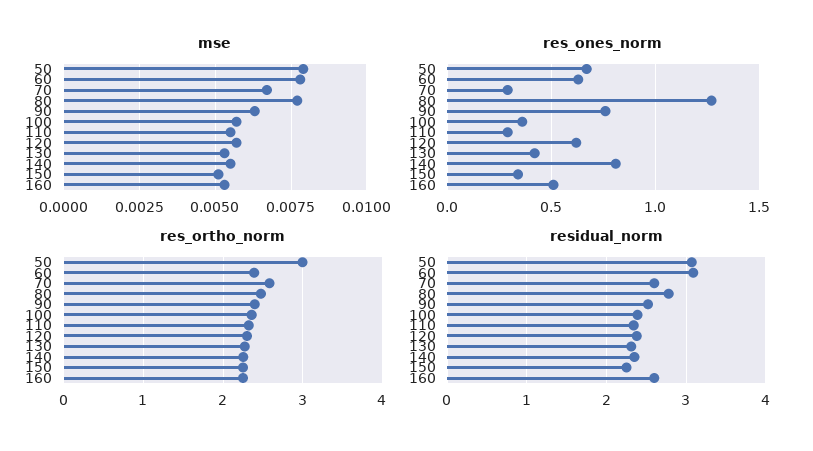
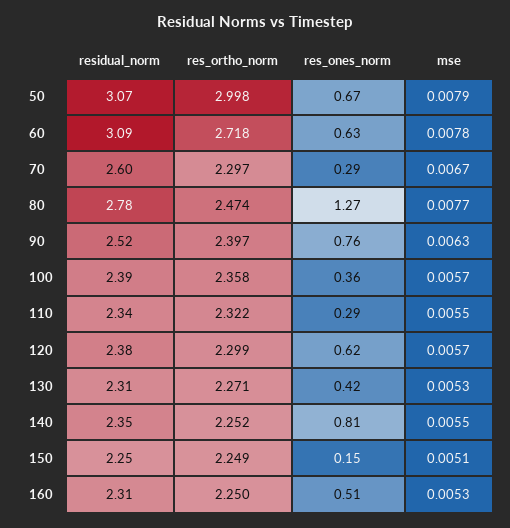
  {
    "mse": {
      "50": 0.0079,
      "60": 0.0078,
      "70": 0.0067,
      "80": 0.0077,
      "90": 0.0063,
      "100": 0.0057,
      "110": 0.0055,
      "120": 0.0057,
      "130": 0.0053,
      "140": 0.0055,
      "150": 0.0051,
      "160": 0.0053
    },
    "res_ones_norm": {
      "50": 0.67,
      "60": 0.63,
      "70": 0.29,
      "80": 1.27,
      "90": 0.76,
      "100": 0.36,
      "110": 0.29,
      "120": 0.62,
      "130": 0.42,
      "140": 0.81,
-     "150": 0.35,
+     "150": 0.15,
      "160": 0.51
    },
    "res_ortho_norm": {
      "50": 2.998,
-     "60": 2.4,
+     "60": 2.718,
-     "70": 2.6,
+     "70": 2.297,
      "80": 2.474,
      "90": 2.397,
      "100": 2.358,
      "110": 2.322,
      "120": 2.299,
      "130": 2.271,
      "140": 2.252,
      "150": 2.249,
      "160": 2.25
    },
    "residual_norm": {
      "50": 3.07,
      "60": 3.09,
      "70": 2.6,
      "80": 2.78,
      "90": 2.52,
      "100": 2.39,
      "110": 2.34,
      "120": 2.38,
      "130": 2.31,
      "140": 2.35,
      "150": 2.25,
-     "160": 2.6
+     "160": 2.31
    }
  }

